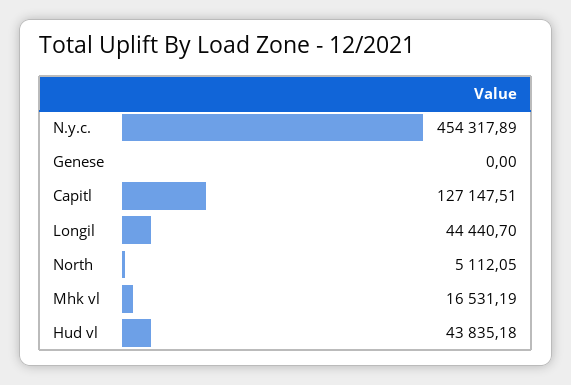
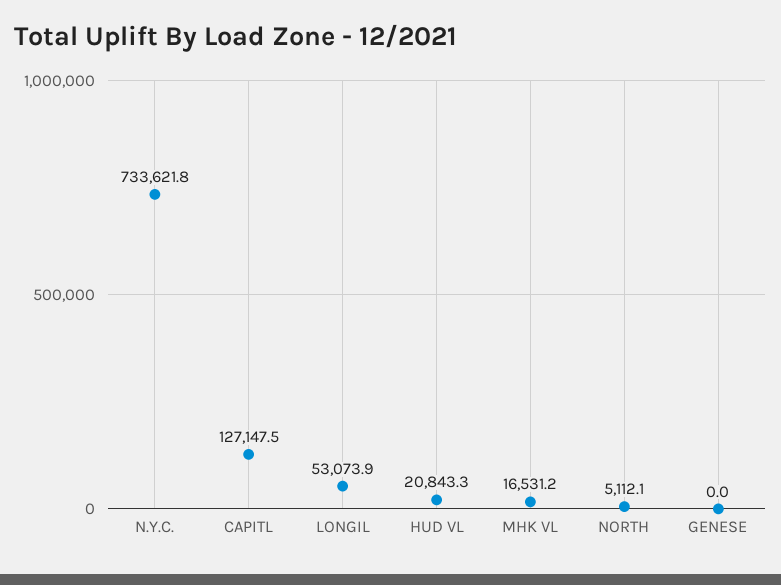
  {
-   "N.y.c.": 454317.89,
+   "N.y.c.": 733621.8,
    "Genese": 0,
    "Capitl": 127147.51,
-   "Longil": 44440.7,
+   "Longil": 53073.9,
    "North": 5112.05,
    "Mhk vl": 16531.19,
-   "Hud vl": 43835.18
+   "Hud vl": 20843.3
  }

